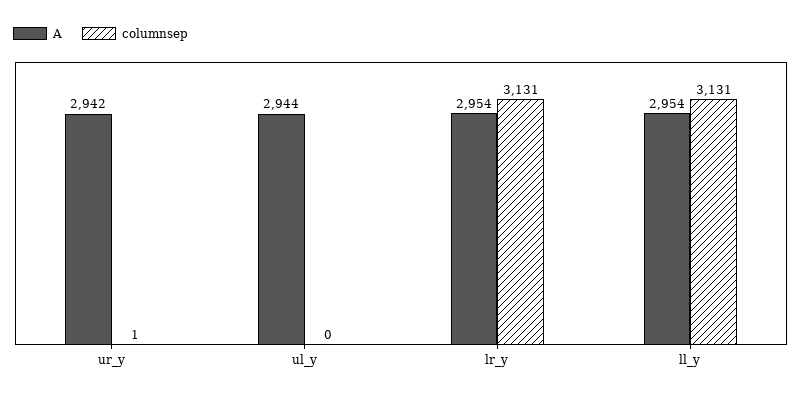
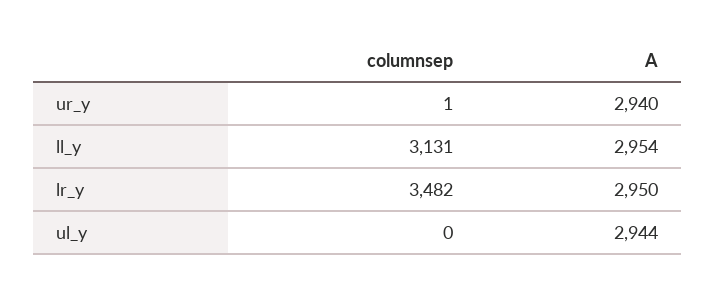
  {
    "A": {
-     "ur_y": 2942,
+     "ur_y": 2940,
      "ul_y": 2944,
-     "lr_y": 2954,
+     "lr_y": 2950,
      "ll_y": 2954
    },
    "columnsep": {
      "ur_y": 1,
      "ul_y": 0,
-     "lr_y": 3131,
+     "lr_y": 3482,
      "ll_y": 3131
    }
  }

